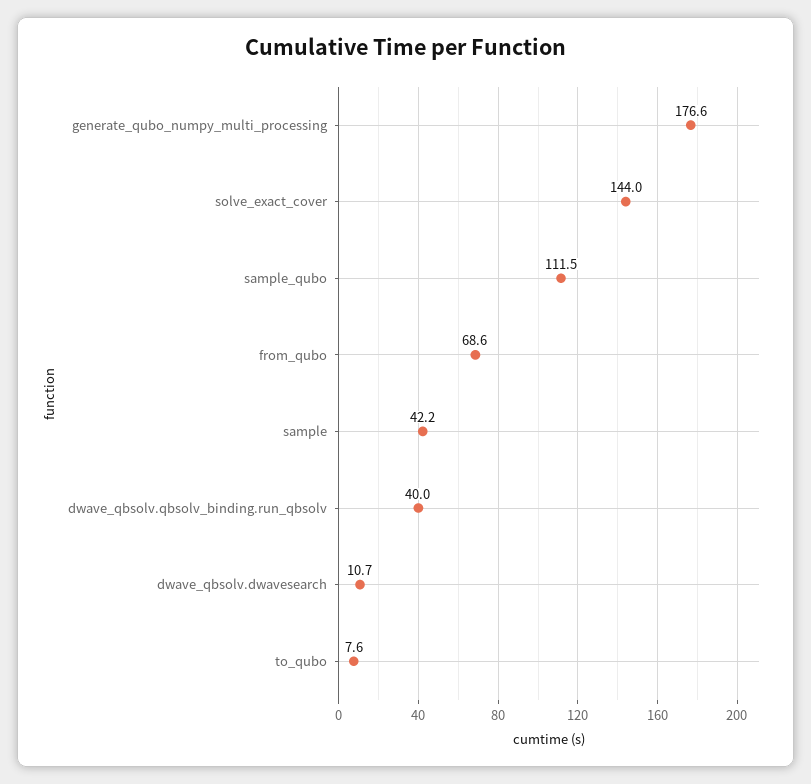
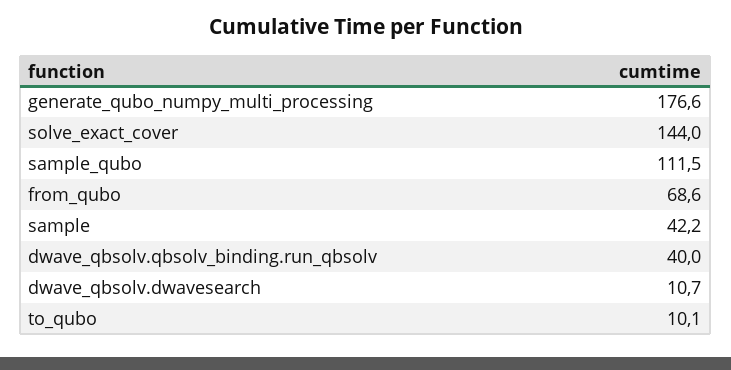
  {
    "generate_qubo_numpy_multi_processing": 176.6,
    "solve_exact_cover": 144,
    "sample_qubo": 111.5,
    "from_qubo": 68.6,
    "sample": 42.2,
    "dwave_qbsolv.qbsolv_binding.run_qbsolv": 40,
    "dwave_qbsolv.dwavesearch": 10.7,
-   "to_qubo": 7.6
+   "to_qubo": 10.1
  }

